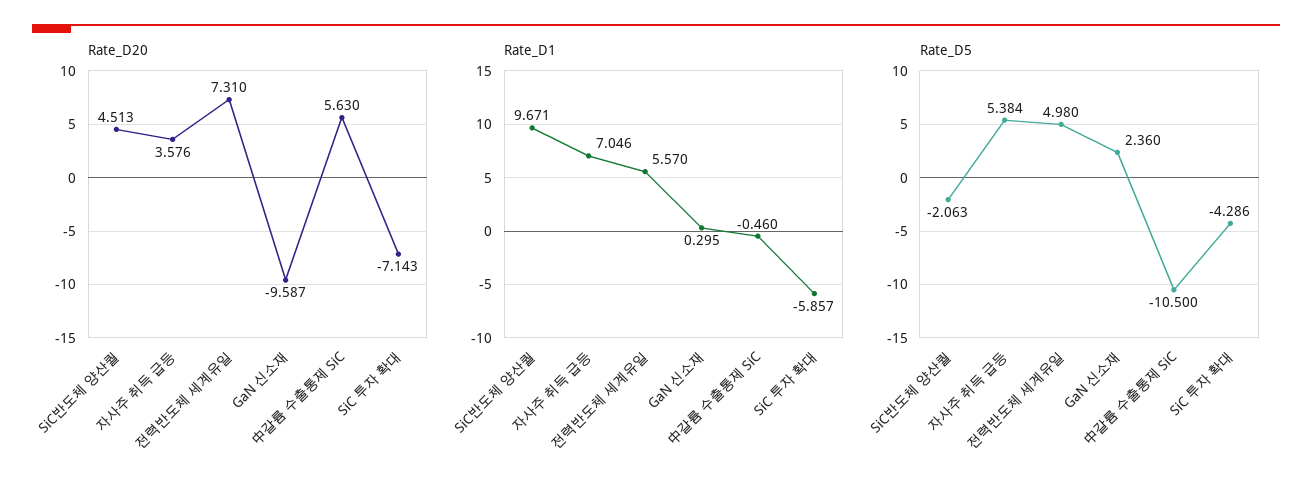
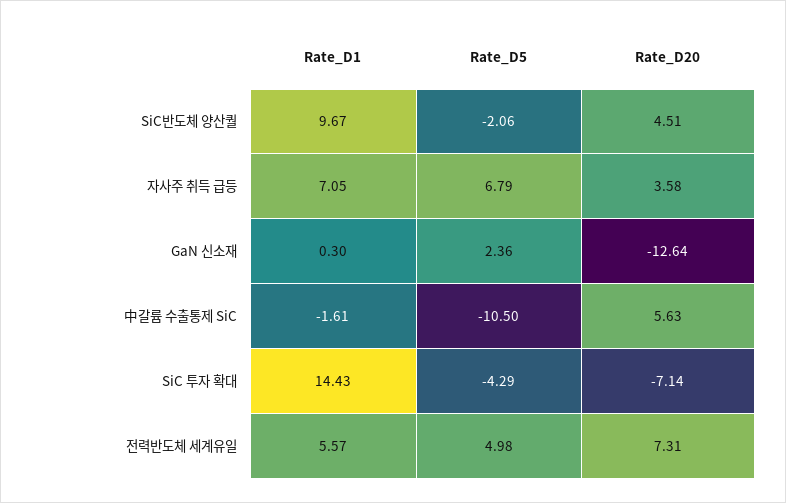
  {
    "Rate_D20": {
      "SiC반도체 양산퀄": 4.513,
      "자사주 취득 급등": 3.576,
      "전력반도체 세계유일": 7.31,
-     "GaN 신소재": -9.587,
+     "GaN 신소재": -12.64,
      "中갈륨 수출통제 SiC": 5.63,
      "SiC 투자 확대": -7.143
    },
    "Rate_D1": {
      "SiC반도체 양산퀄": 9.671,
      "자사주 취득 급등": 7.046,
      "전력반도체 세계유일": 5.57,
      "GaN 신소재": 0.295,
-     "中갈륨 수출통제 SiC": -0.46,
+     "中갈륨 수출통제 SiC": -1.61,
-     "SiC 투자 확대": -5.857
+     "SiC 투자 확대": 14.43
    },
    "Rate_D5": {
      "SiC반도체 양산퀄": -2.063,
-     "자사주 취득 급등": 5.384,
+     "자사주 취득 급등": 6.79,
      "전력반도체 세계유일": 4.98,
      "GaN 신소재": 2.36,
      "中갈륨 수출통제 SiC": -10.5,
      "SiC 투자 확대": -4.286
    }
  }

